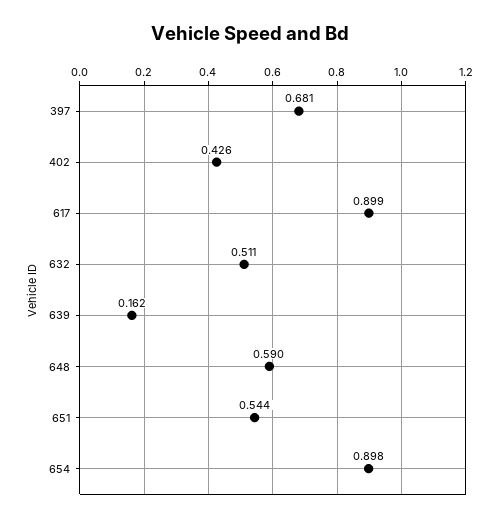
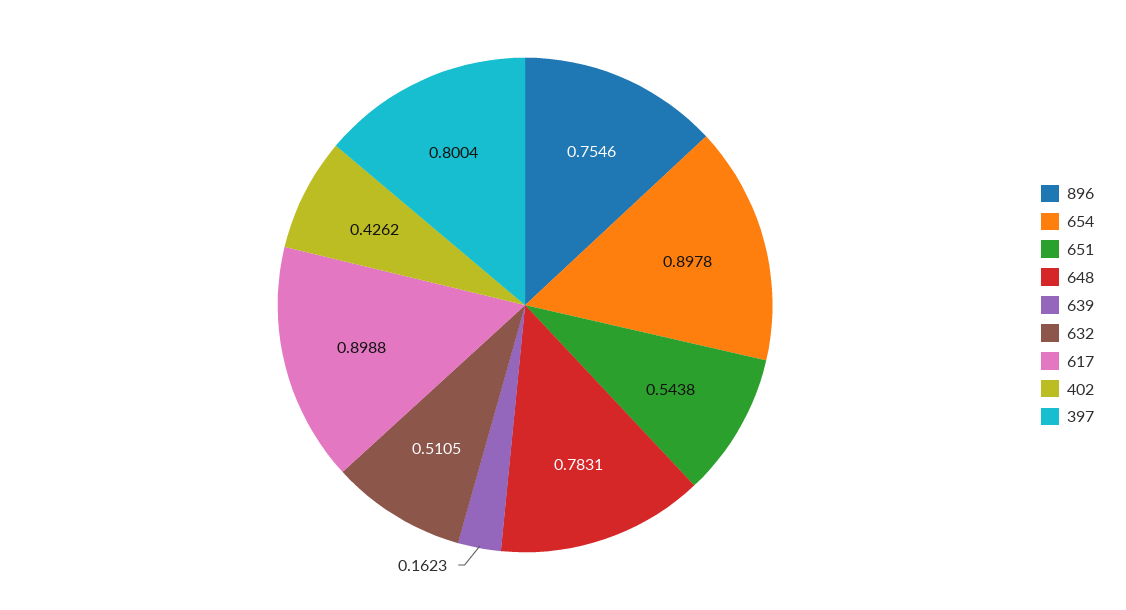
  {
-   "397": 0.681,
+   "397": 0.8004,
    "402": 0.4262,
    "617": 0.8988,
    "632": 0.5105,
    "639": 0.1623,
-   "648": 0.59,
+   "648": 0.7831,
    "651": 0.5438,
-   "654": 0.8978
+   "654": 0.8978,
+   "896": 0.7546
  }

